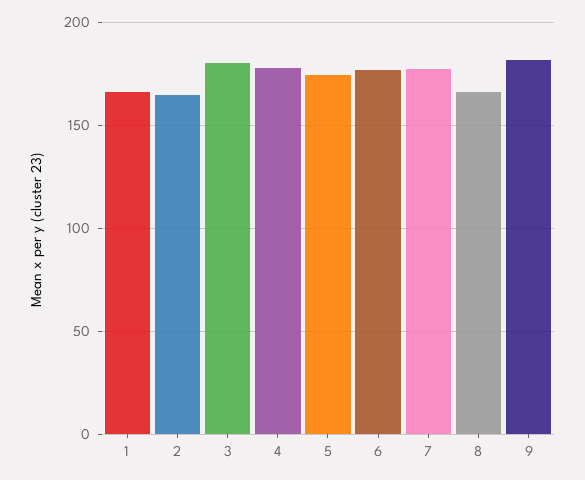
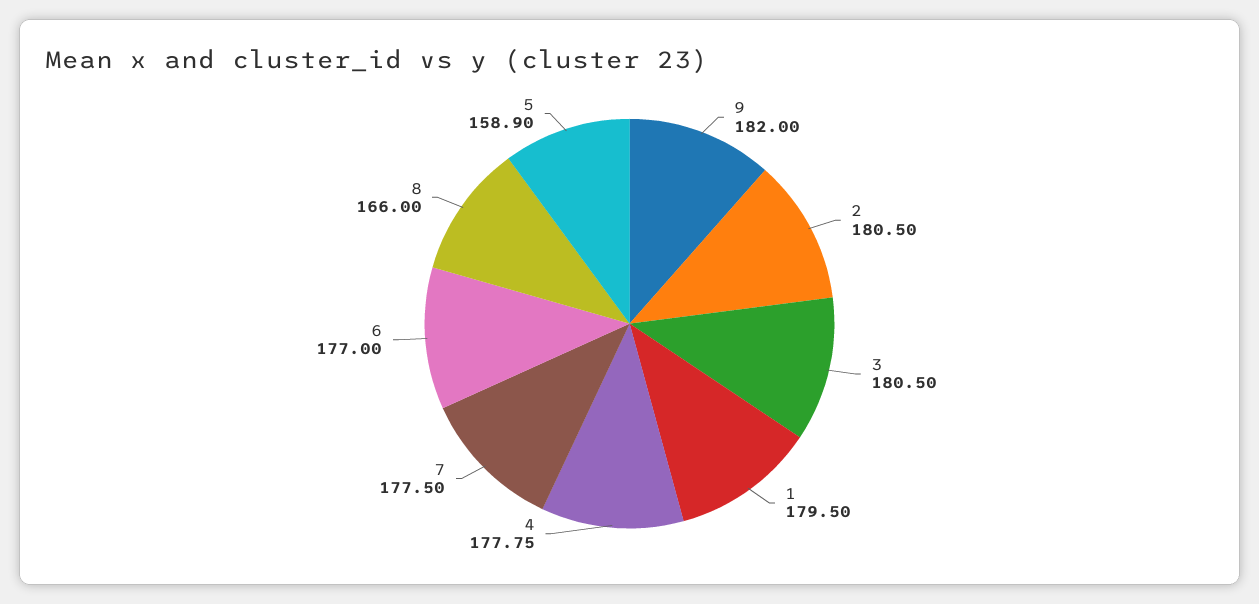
  {
-   "1": 165,
+   "1": 179.5,
-   "2": 165,
+   "2": 180.5,
    "3": 180.5,
    "4": 177.75,
-   "5": 175,
+   "5": 158.9,
    "6": 177,
    "7": 177.5,
    "8": 166,
    "9": 182
  }

